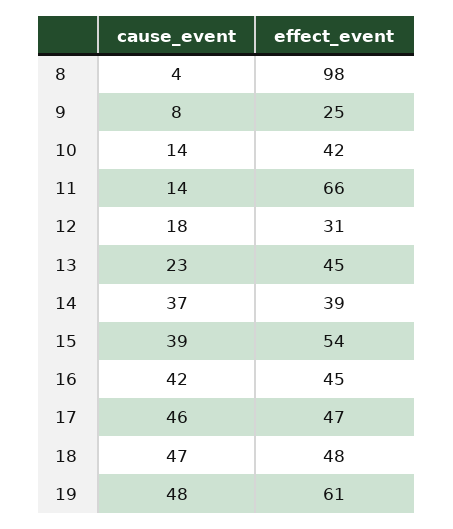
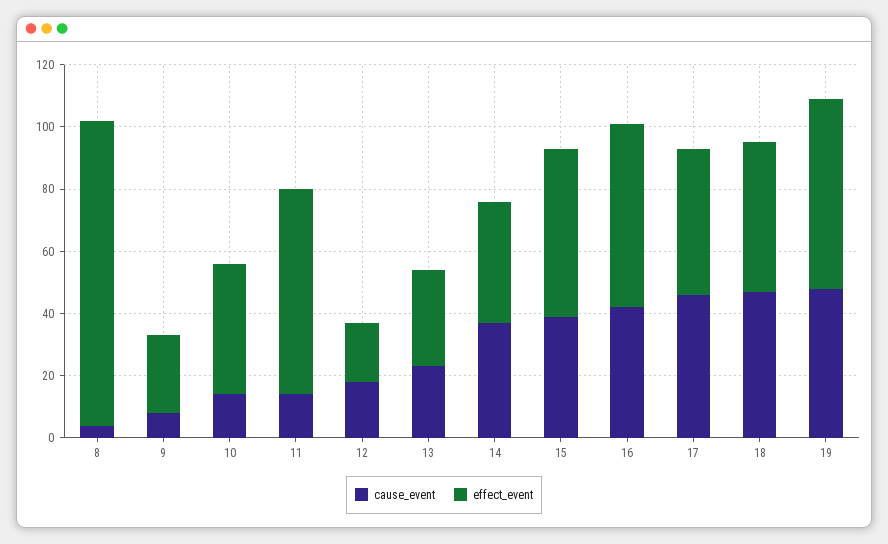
  {
    "cause_event": {
      "8": 4,
      "9": 8,
      "10": 14,
      "11": 14,
      "12": 18,
      "13": 23,
      "14": 37,
      "15": 39,
      "16": 42,
      "17": 46,
      "18": 47,
      "19": 48
    },
    "effect_event": {
      "8": 98,
      "9": 25,
      "10": 42,
      "11": 66,
-     "12": 31,
+     "12": 20,
-     "13": 45,
+     "13": 30,
      "14": 39,
      "15": 54,
-     "16": 45,
+     "16": 60,
      "17": 47,
      "18": 48,
      "19": 61
    }
  }

